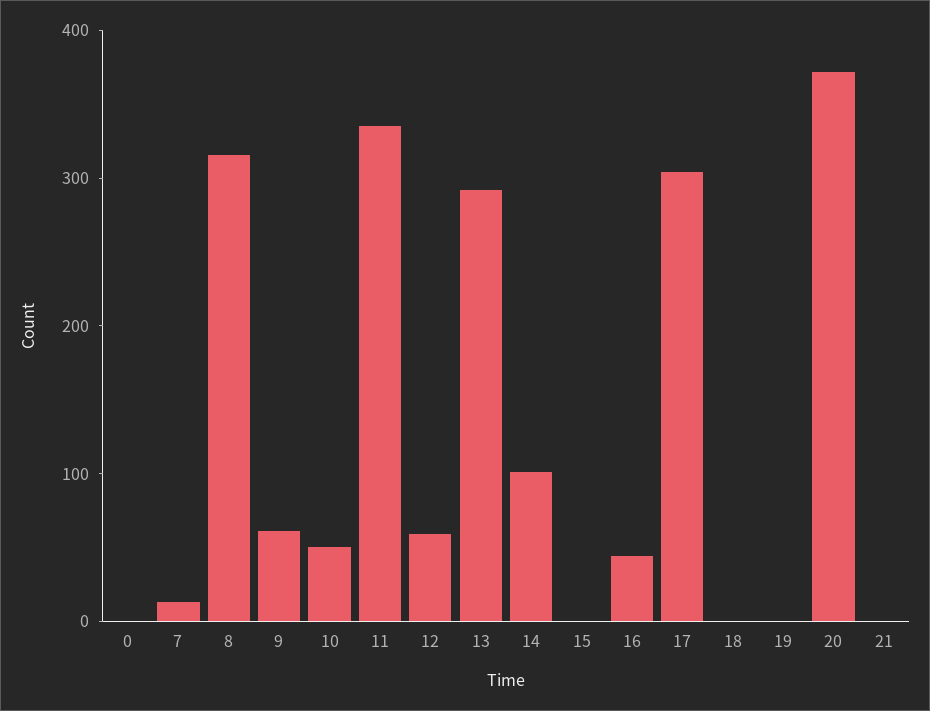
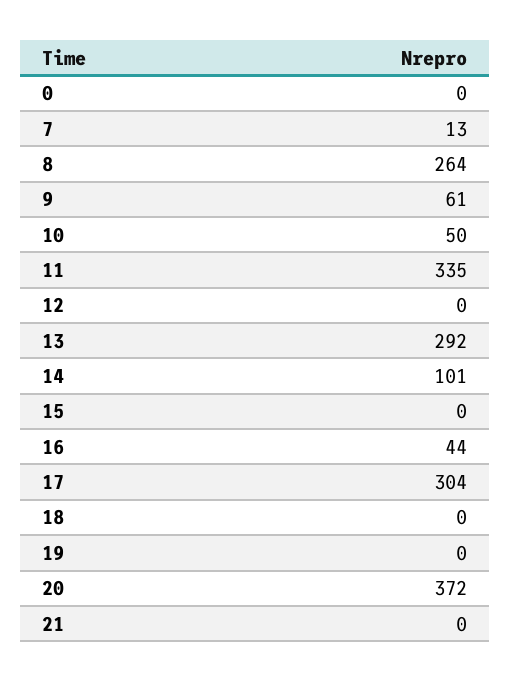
  {
    "0": 0,
    "7": 13,
-   "8": 320,
+   "8": 264,
    "9": 61,
    "10": 50,
    "11": 335,
-   "12": 60,
+   "12": 0,
    "13": 292,
    "14": 101,
    "15": 0,
    "16": 44,
    "17": 304,
    "18": 0,
    "19": 0,
    "20": 372,
    "21": 0
  }

